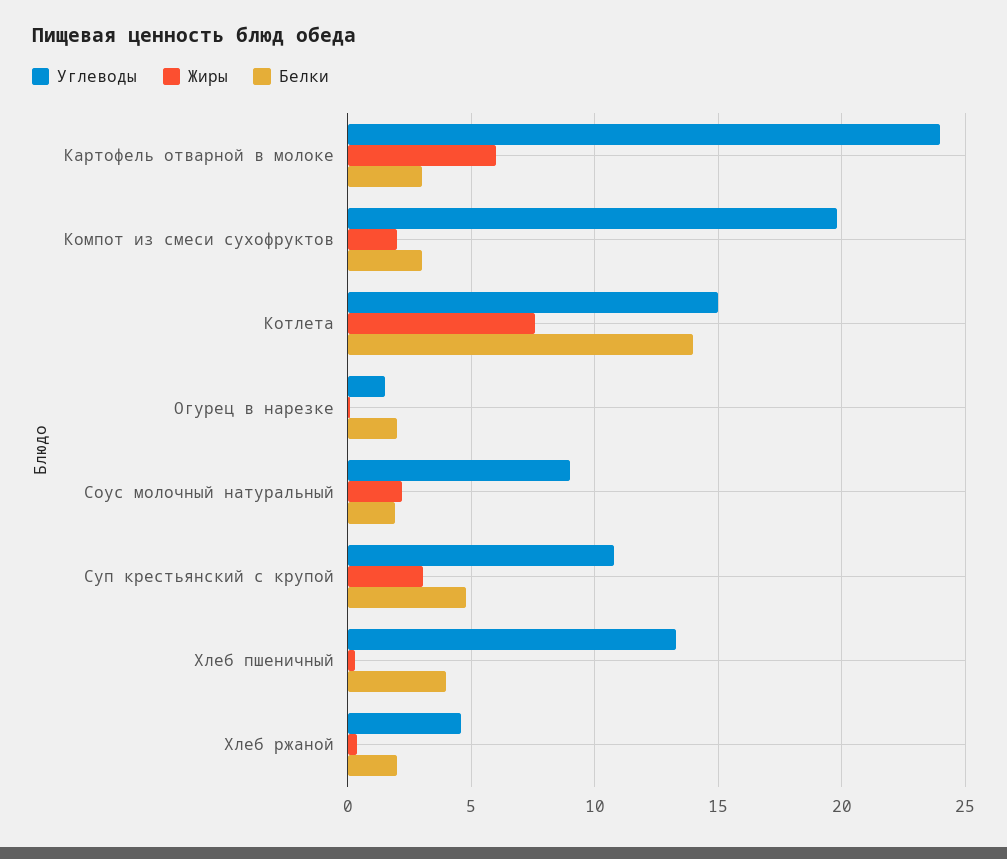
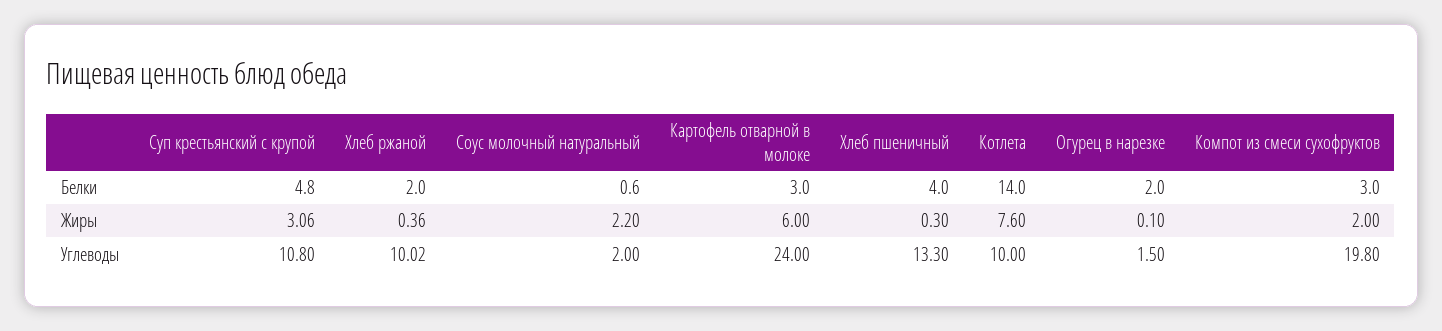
  {
    "Углеводы": {
      "Картофель отварной в молоке": 24,
      "Компот из смеси сухофруктов": 19.8,
-     "Котлета": 15,
+     "Котлета": 10,
      "Огурец в нарезке": 1.5,
-     "Соус молочный натуральный": 9,
+     "Соус молочный натуральный": 2,
      "Суп крестьянский с крупой": 10.8,
      "Хлеб пшеничный": 13.3,
-     "Хлеб ржаной": 4.5
+     "Хлеб ржаной": 10.02
    },
    "Жиры": {
      "Картофель отварной в молоке": 6,
      "Компот из смеси сухофруктов": 2,
      "Котлета": 7.6,
      "Огурец в нарезке": 0.1,
      "Соус молочный натуральный": 2.2,
      "Суп крестьянский с крупой": 3.06,
      "Хлеб пшеничный": 0.3,
      "Хлеб ржаной": 0.36
    },
    "Белки": {
      "Картофель отварной в молоке": 3,
      "Компот из смеси сухофруктов": 3,
      "Котлета": 14,
      "Огурец в нарезке": 2,
-     "Соус молочный натуральный": 2,
+     "Соус молочный натуральный": 0.6,
      "Суп крестьянский с крупой": 4.8,
      "Хлеб пшеничный": 4,
      "Хлеб ржаной": 2
    }
  }

